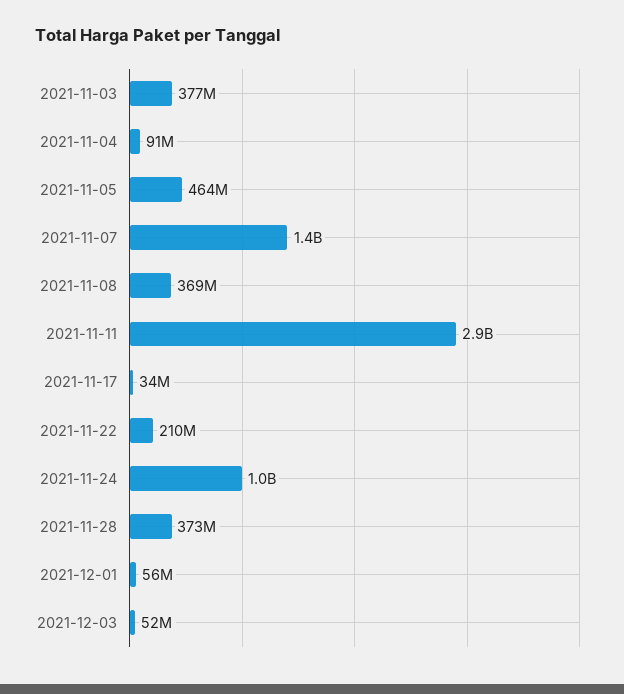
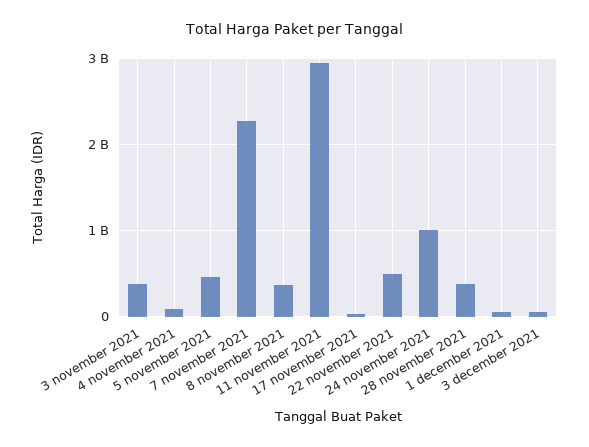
  {
    "2021-11-03": 377000000,
    "2021-11-04": 91000000,
    "2021-11-05": 464000000,
-   "2021-11-07": 1400000000,
+   "2021-11-07": 2300000000,
    "2021-11-08": 369000000,
    "2021-11-11": 2900000000,
    "2021-11-17": 34000000,
-   "2021-11-22": 210000000,
+   "2021-11-22": 500000000,
    "2021-11-24": 1000000000,
    "2021-11-28": 373000000,
    "2021-12-01": 56000000,
    "2021-12-03": 52000000
  }

